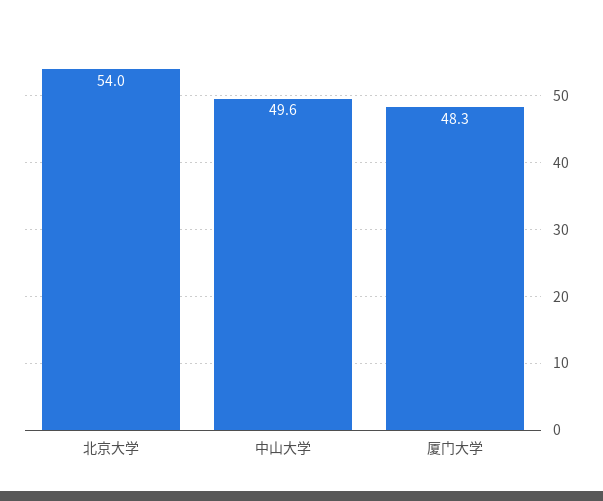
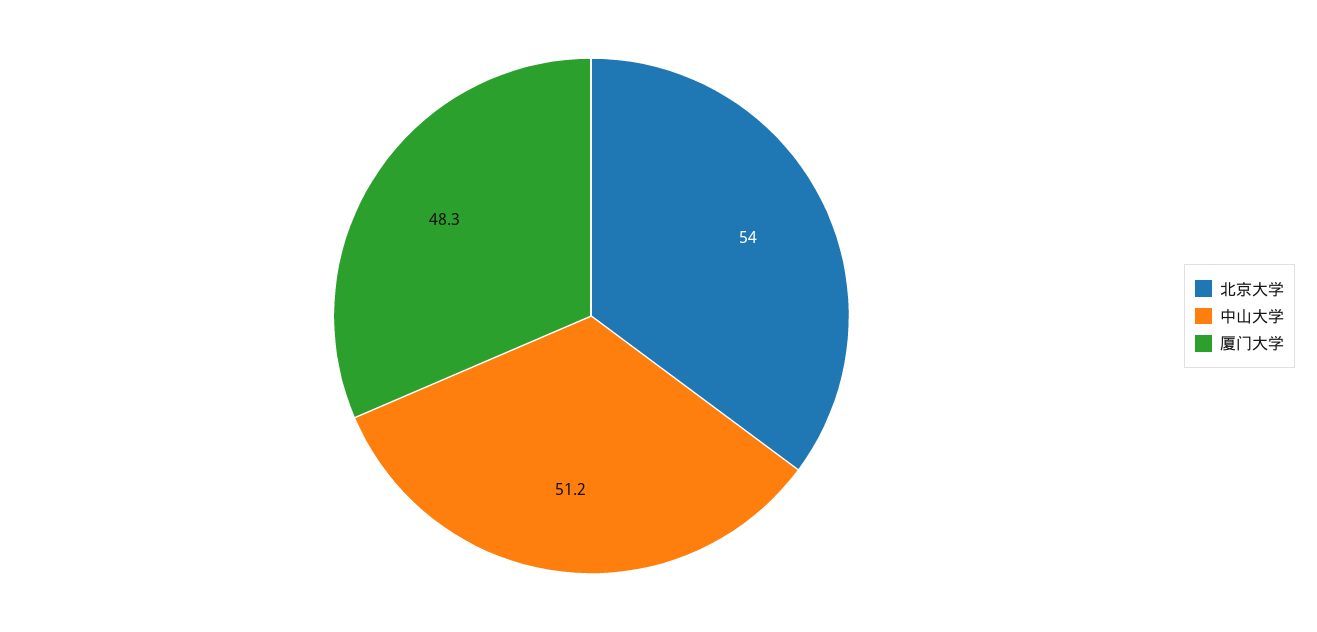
  {
    "北京大学": 54,
-   "中山大学": 49.6,
+   "中山大学": 51.2,
    "厦门大学": 48.3
  }

